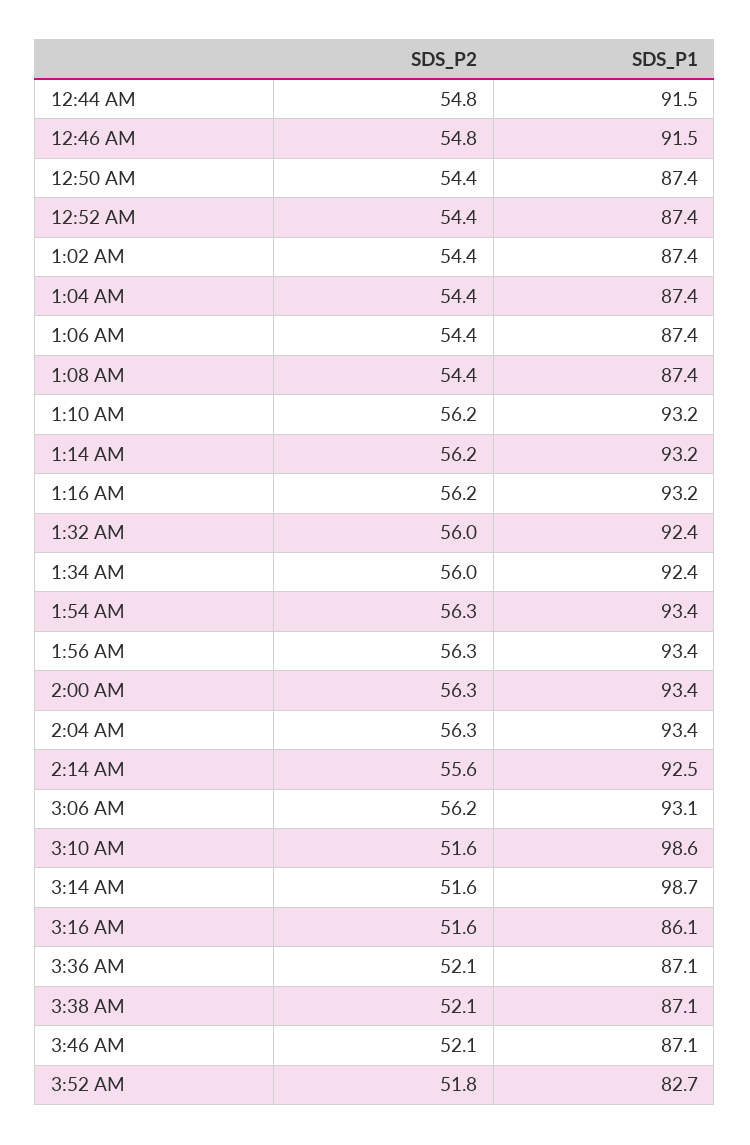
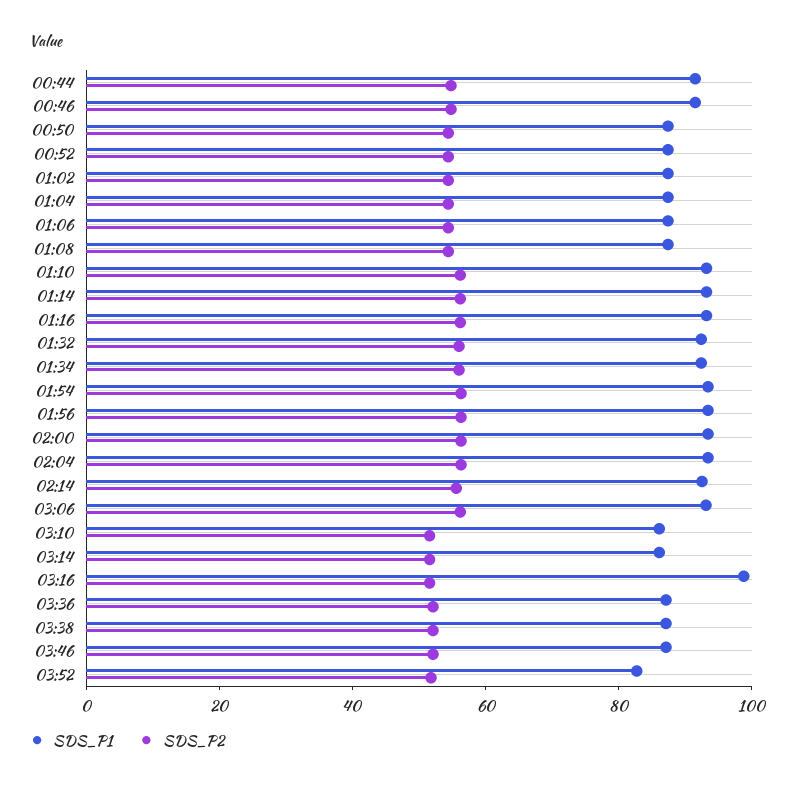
  {
    "SDS_P2": {
      "12:44 AM": 54.8,
      "12:46 AM": 54.8,
      "12:50 AM": 54.4,
      "12:52 AM": 54.4,
      "1:02 AM": 54.4,
      "1:04 AM": 54.4,
      "1:06 AM": 54.4,
      "1:08 AM": 54.4,
      "1:10 AM": 56.2,
      "1:14 AM": 56.2,
      "1:16 AM": 56.2,
      "1:32 AM": 56,
      "1:34 AM": 56,
      "1:54 AM": 56.3,
      "1:56 AM": 56.3,
      "2:00 AM": 56.3,
      "2:04 AM": 56.3,
      "2:14 AM": 55.6,
      "3:06 AM": 56.2,
      "3:10 AM": 51.6,
      "3:14 AM": 51.6,
      "3:16 AM": 51.6,
      "3:36 AM": 52.1,
      "3:38 AM": 52.1,
      "3:46 AM": 52.1,
      "3:52 AM": 51.8
    },
    "SDS_P1": {
      "12:44 AM": 91.5,
      "12:46 AM": 91.5,
      "12:50 AM": 87.4,
      "12:52 AM": 87.4,
      "1:02 AM": 87.4,
      "1:04 AM": 87.4,
      "1:06 AM": 87.4,
      "1:08 AM": 87.4,
      "1:10 AM": 93.2,
      "1:14 AM": 93.2,
      "1:16 AM": 93.2,
      "1:32 AM": 92.4,
      "1:34 AM": 92.4,
      "1:54 AM": 93.4,
      "1:56 AM": 93.4,
      "2:00 AM": 93.4,
      "2:04 AM": 93.4,
      "2:14 AM": 92.5,
      "3:06 AM": 93.1,
-     "3:10 AM": 98.6,
+     "3:10 AM": 85,
-     "3:14 AM": 98.7,
+     "3:14 AM": 85,
-     "3:16 AM": 86.1,
+     "3:16 AM": 100,
      "3:36 AM": 87.1,
      "3:38 AM": 87.1,
      "3:46 AM": 87.1,
      "3:52 AM": 82.7
    }
  }

